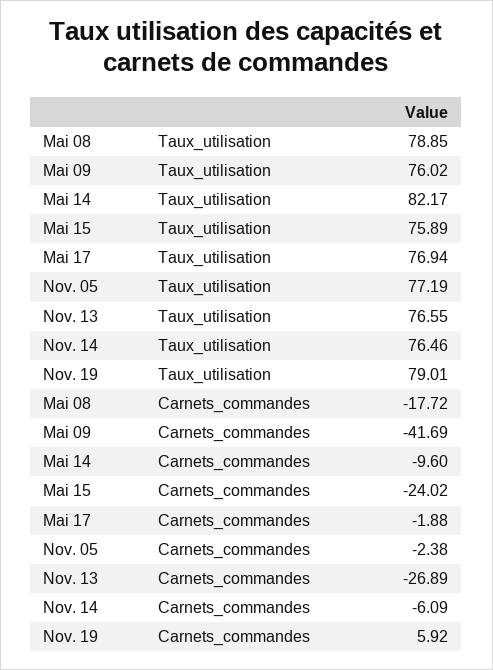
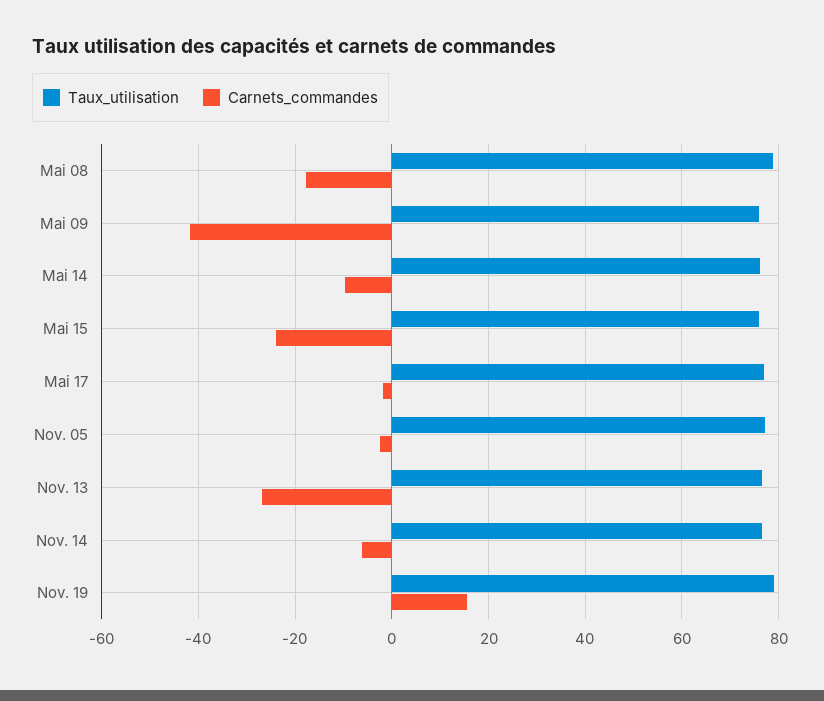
  {
    "Taux_utilisation": {
      "Mai 08": 78.85,
      "Mai 09": 76.02,
-     "Mai 14": 82.17,
+     "Mai 14": 76,
      "Mai 15": 75.89,
      "Mai 17": 76.94,
      "Nov. 05": 77.19,
      "Nov. 13": 76.55,
      "Nov. 14": 76.46,
      "Nov. 19": 79.01
    },
    "Carnets_commandes": {
      "Mai 08": -17.72,
      "Mai 09": -41.69,
      "Mai 14": -9.6,
      "Mai 15": -24.02,
      "Mai 17": -1.88,
      "Nov. 05": -2.38,
      "Nov. 13": -26.89,
      "Nov. 14": -6.09,
-     "Nov. 19": 5.92
+     "Nov. 19": 16
    }
  }

